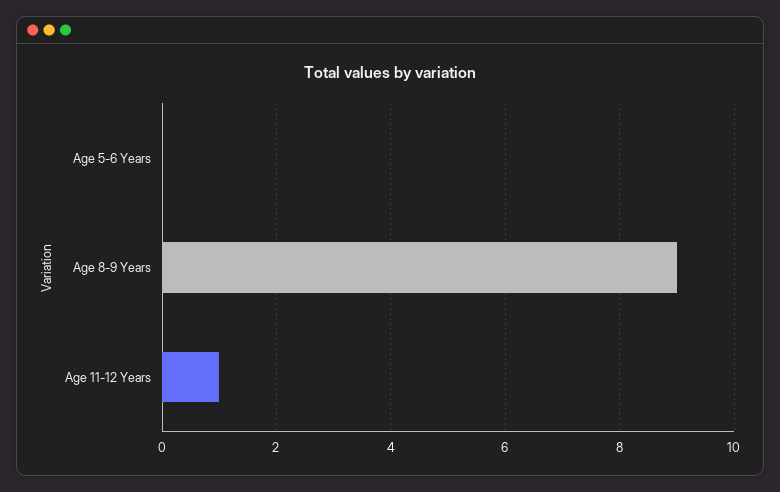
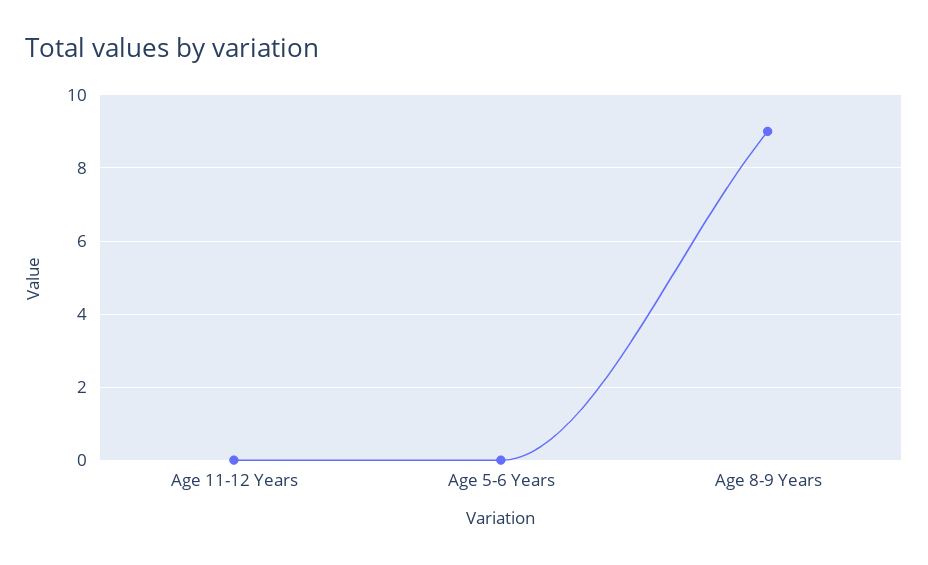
  {
    "Age 5-6 Years": 0,
    "Age 8-9 Years": 9,
-   "Age 11-12 Years": 1
+   "Age 11-12 Years": 0
  }

